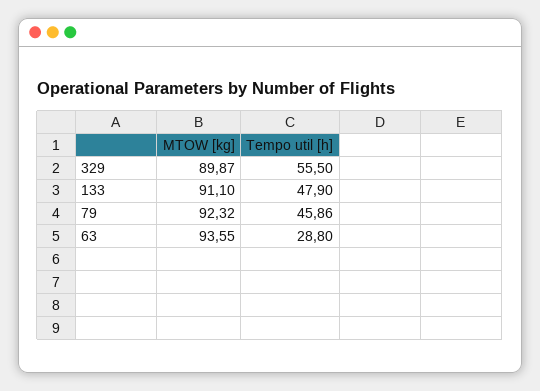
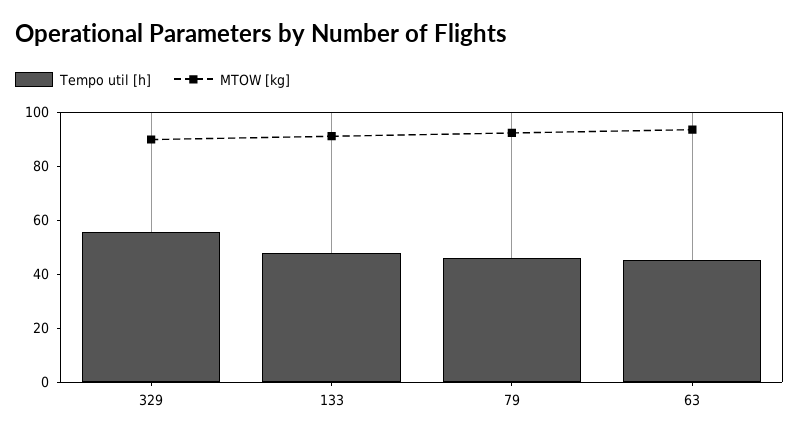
  {
    "MTOW [kg]": {
      "329": 89.87,
      "133": 91.1,
      "79": 92.32,
      "63": 93.55
    },
    "Tempo util [h]": {
      "329": 55.5,
      "133": 47.9,
      "79": 45.86,
-     "63": 28.8
+     "63": 45
    }
  }

